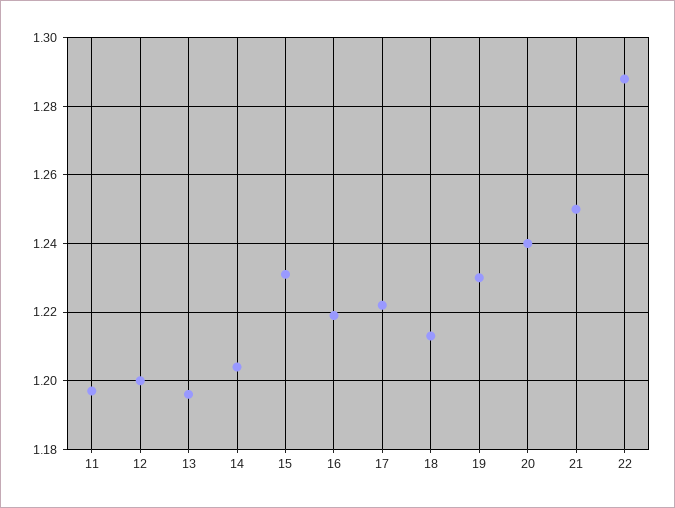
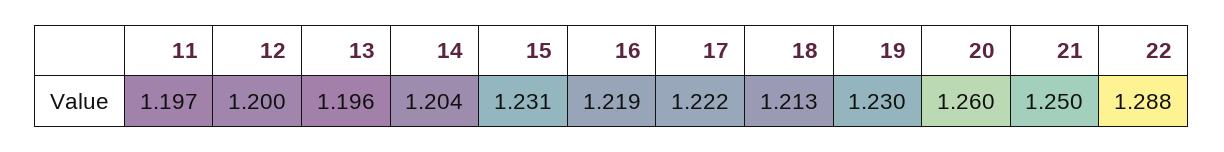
  {
    "11": 1.197,
    "12": 1.2,
    "13": 1.196,
    "14": 1.204,
    "15": 1.231,
    "16": 1.219,
    "17": 1.222,
    "18": 1.213,
    "19": 1.23,
-   "20": 1.24,
+   "20": 1.26,
    "21": 1.25,
    "22": 1.288
  }

